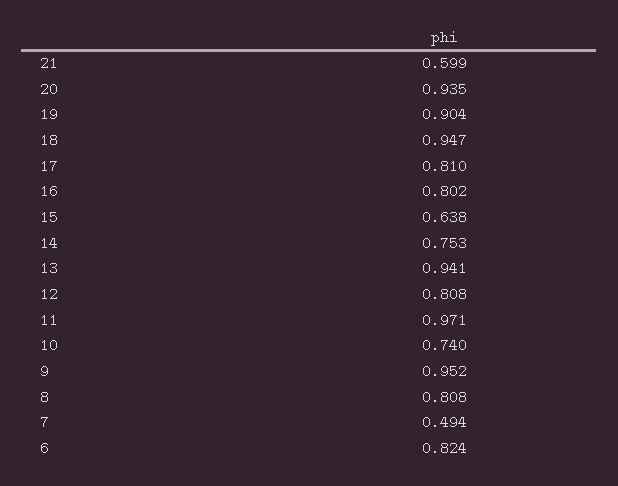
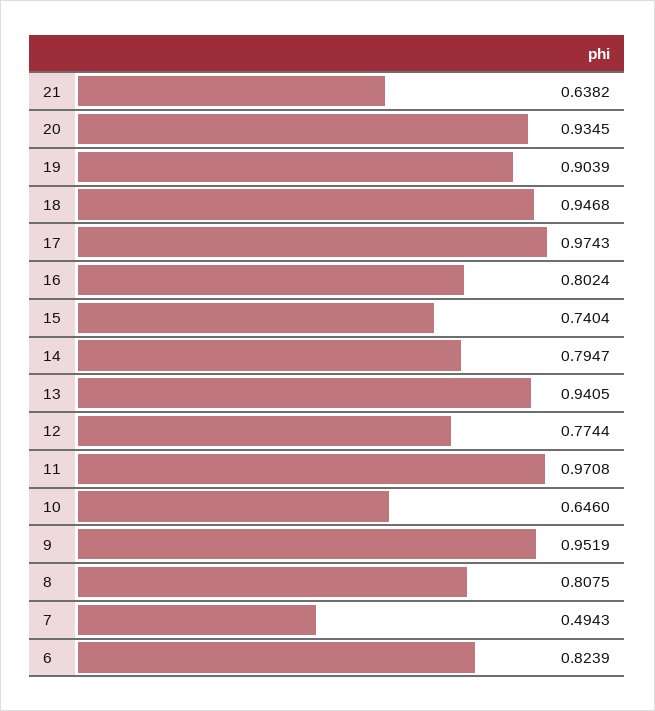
  {
-   "21": 0.599,
+   "21": 0.6382,
    "20": 0.9345,
    "19": 0.9039,
    "18": 0.9468,
-   "17": 0.81,
+   "17": 0.9743,
    "16": 0.8024,
-   "15": 0.638,
+   "15": 0.7404,
-   "14": 0.753,
+   "14": 0.7947,
    "13": 0.9405,
-   "12": 0.808,
+   "12": 0.7744,
    "11": 0.9708,
-   "10": 0.74,
+   "10": 0.646,
    "9": 0.9519,
    "8": 0.8075,
    "7": 0.4943,
    "6": 0.8239
  }

